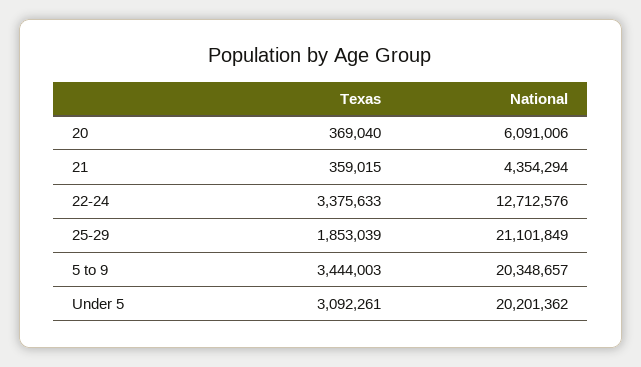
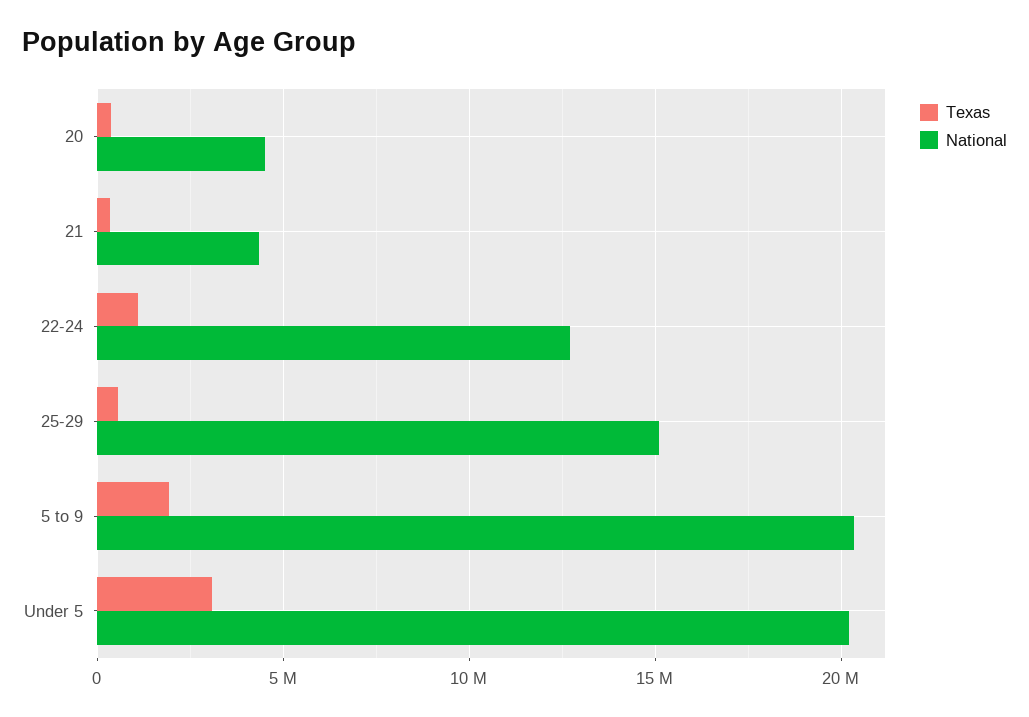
  {
    "Texas": {
      "20": 369040,
      "21": 359015,
-     "22-24": 3375633,
+     "22-24": 1000000,
-     "25-29": 1853039,
+     "25-29": 500000,
-     "5 to 9": 3444003,
+     "5 to 9": 2000000,
      "Under 5": 3092261
    },
    "National": {
-     "20": 6091006,
+     "20": 4500000,
      "21": 4354294,
      "22-24": 12712576,
-     "25-29": 21101849,
+     "25-29": 15000000,
      "5 to 9": 20348657,
      "Under 5": 20201362
    }
  }

